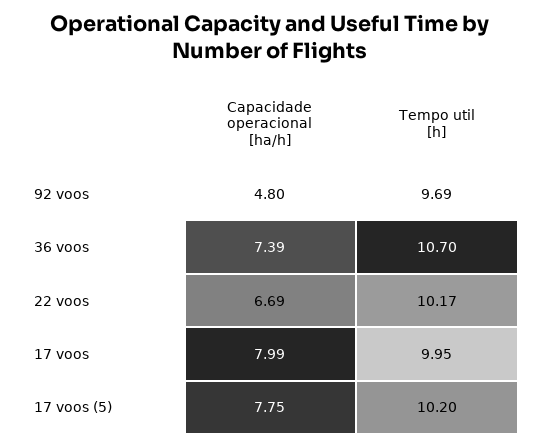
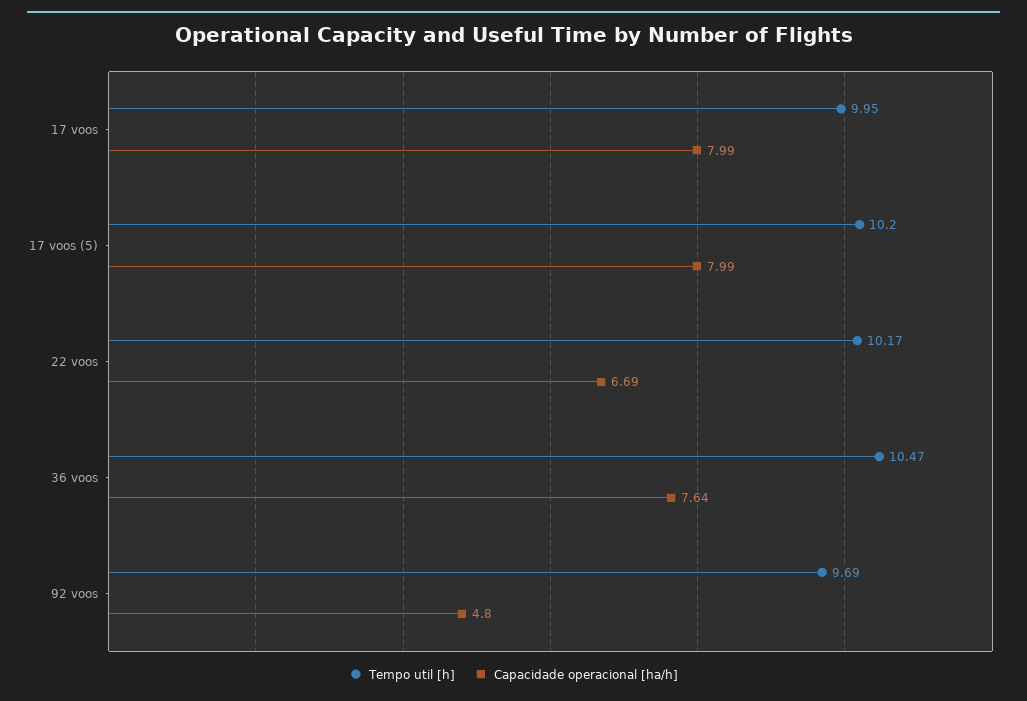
  {
    "Capacidade operacional [ha/h]": {
      "92 voos": 4.8,
-     "36 voos": 7.39,
+     "36 voos": 7.64,
      "22 voos": 6.69,
      "17 voos": 7.99,
-     "17 voos (5)": 7.75
+     "17 voos (5)": 7.99
    },
    "Tempo util [h]": {
      "92 voos": 9.69,
-     "36 voos": 10.7,
+     "36 voos": 10.47,
      "22 voos": 10.17,
      "17 voos": 9.95,
      "17 voos (5)": 10.2
    }
  }

